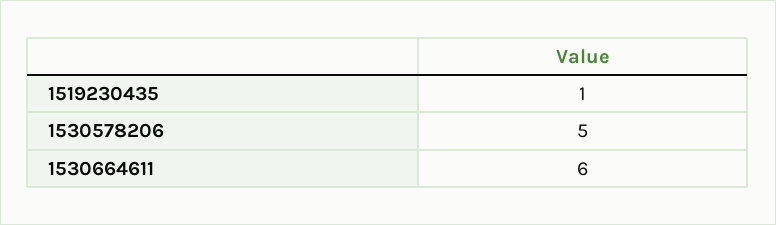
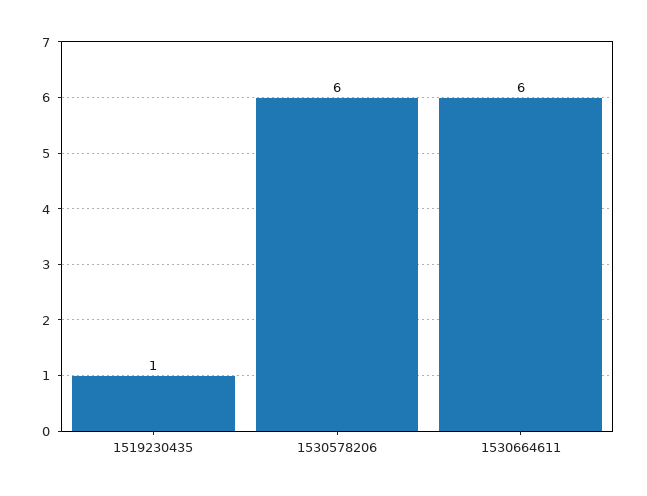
  {
    "1519230435": 1,
-   "1530578206": 5,
+   "1530578206": 6,
    "1530664611": 6
  }

